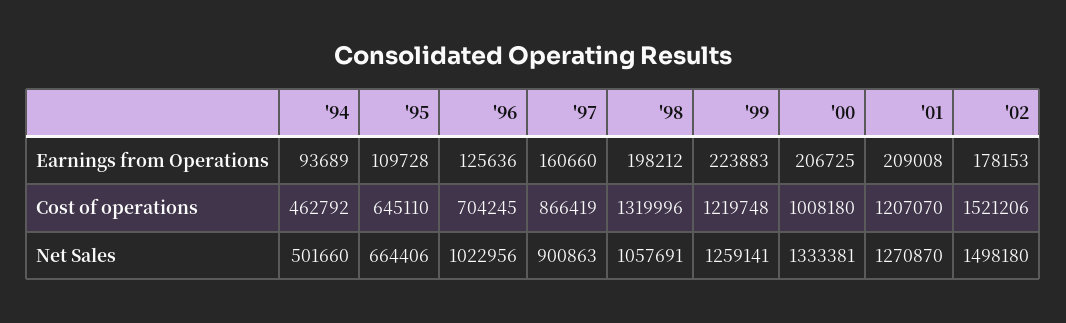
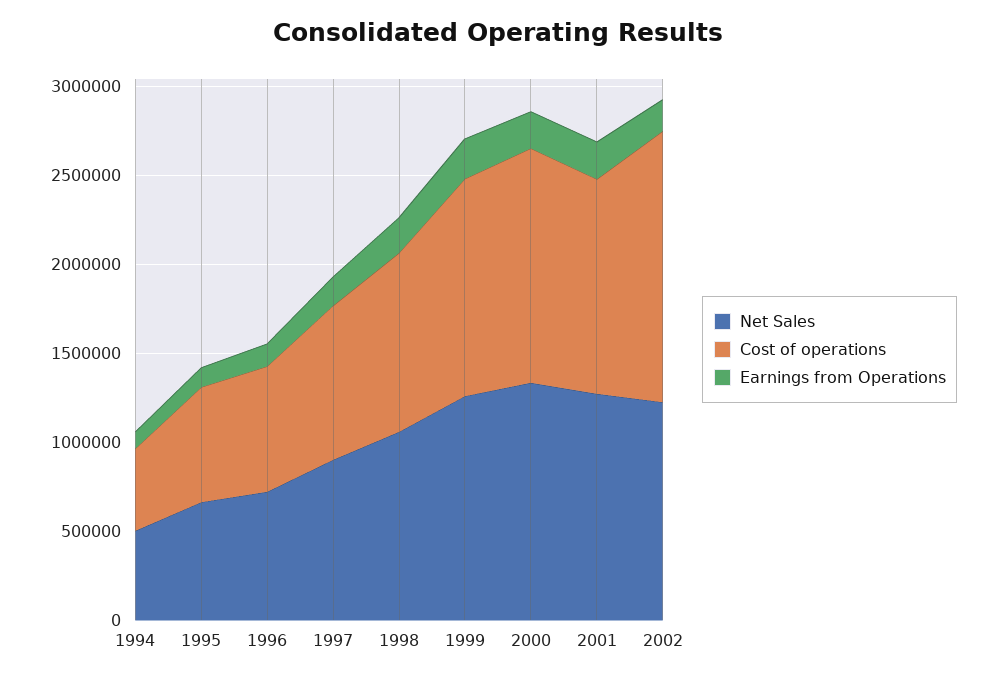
  {
    "Earnings from Operations": {
      "'94": 93689,
      "'95": 109728,
      "'96": 125636,
      "'97": 160660,
      "'98": 198212,
      "'99": 223883,
      "'00": 206725,
      "'01": 209008,
      "'02": 178153
    },
    "Cost of operations": {
      "'94": 462792,
      "'95": 645110,
      "'96": 704245,
      "'97": 866419,
-     "'98": 1319996,
+     "'98": 1000000,
      "'99": 1219748,
-     "'00": 1008180,
+     "'00": 1300000,
      "'01": 1207070,
      "'02": 1521206
    },
    "Net Sales": {
      "'94": 501660,
      "'95": 664406,
-     "'96": 1022956,
+     "'96": 700000,
      "'97": 900863,
      "'98": 1057691,
      "'99": 1259141,
      "'00": 1333381,
      "'01": 1270870,
-     "'02": 1498180
+     "'02": 1200000
    }
  }

